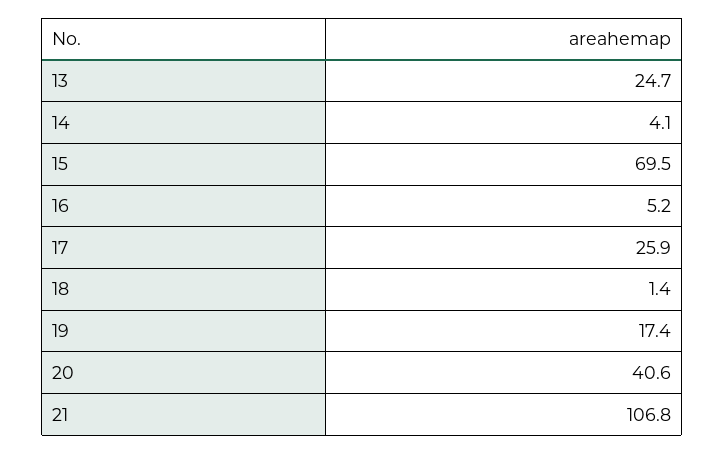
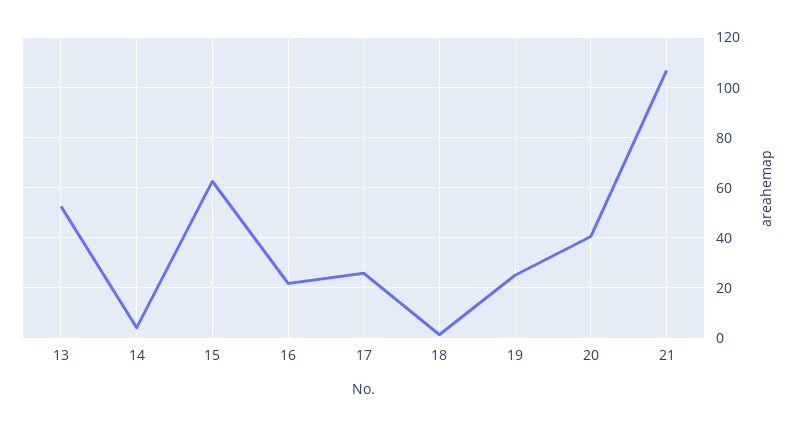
  {
-   "13": 24.7,
+   "13": 52.5,
    "14": 4.1,
-   "15": 69.5,
+   "15": 62.5,
-   "16": 5.2,
+   "16": 22.5,
    "17": 25.9,
    "18": 1.4,
-   "19": 17.4,
+   "19": 25,
    "20": 40.6,
    "21": 106.8
  }

